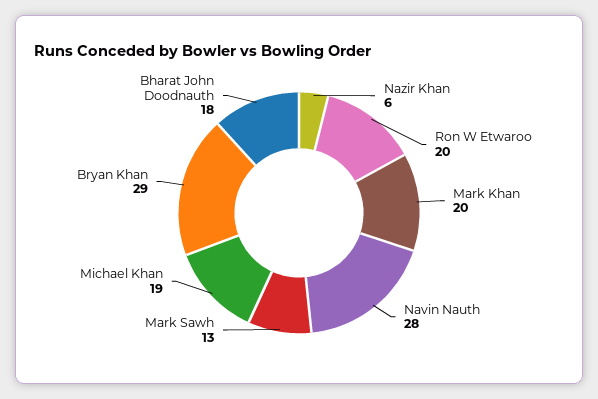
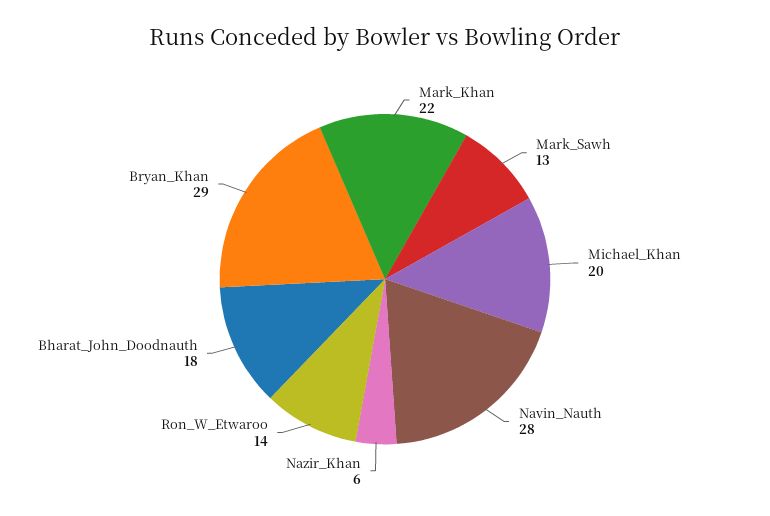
  {
    "Nazir Khan": 6,
-   "Ron W Etwaroo": 20,
+   "Ron W Etwaroo": 14,
-   "Mark Khan": 20,
+   "Mark Khan": 22,
    "Navin Nauth": 28,
    "Mark Sawh": 13,
-   "Michael Khan": 19,
+   "Michael Khan": 20,
    "Bryan Khan": 29,
    "Bharat John Doodnauth": 18
  }

